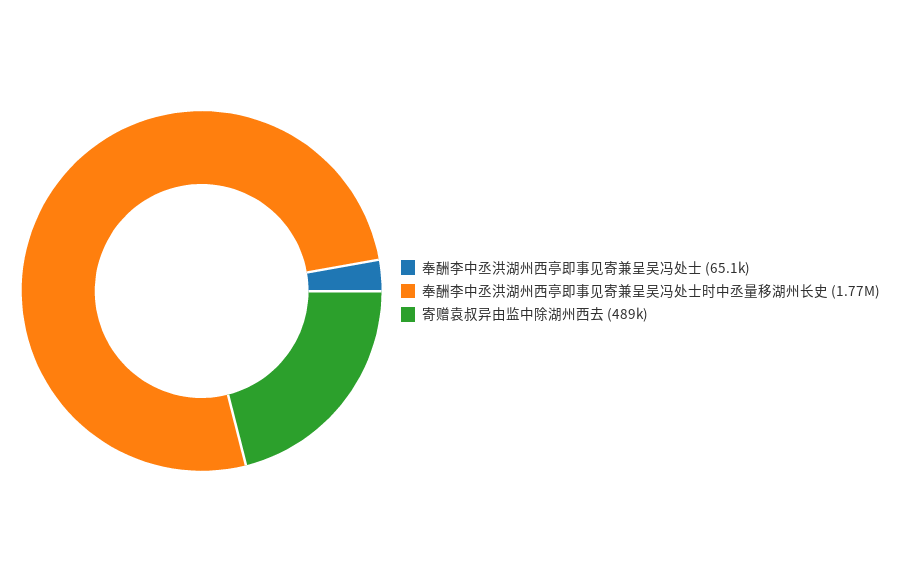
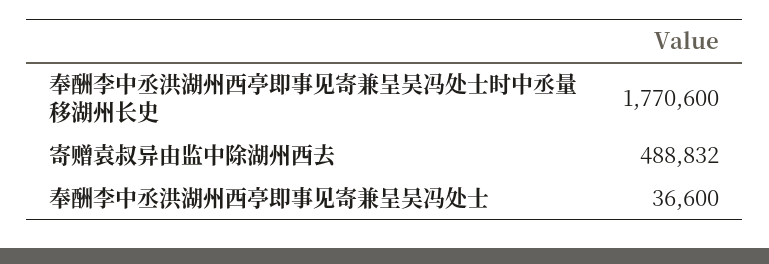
  {
-   "奉酬李中丞洪湖州西亭即事见寄兼呈吴冯处士": 65100,
+   "奉酬李中丞洪湖州西亭即事见寄兼呈吴冯处士": 36600,
    "奉酬李中丞洪湖州西亭即事见寄兼呈吴冯处士时中丞量移湖州长史": 1770600,
    "寄赠袁叔异由监中除湖州西去": 488832
  }

